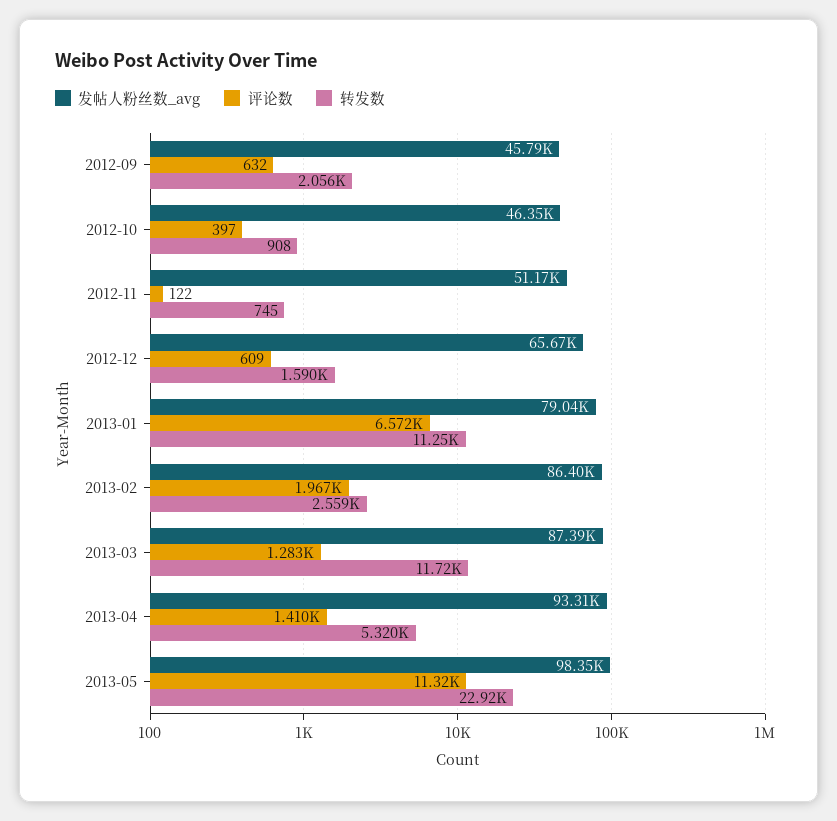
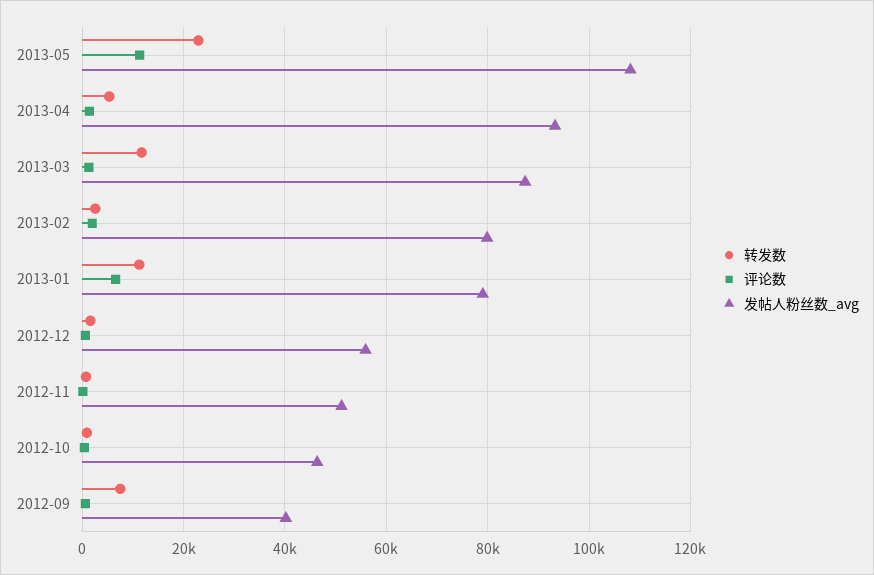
  {
    "发帖人粉丝数_avg": {
-     "2012-09": 45790,
+     "2012-09": 40000,
      "2012-10": 46350,
      "2012-11": 51170,
-     "2012-12": 65670,
+     "2012-12": 56000,
      "2013-01": 79040,
-     "2013-02": 86400,
+     "2013-02": 80000,
      "2013-03": 87390,
      "2013-04": 93310,
-     "2013-05": 98350
+     "2013-05": 108000
    },
    "评论数": {
      "2012-09": 632,
      "2012-10": 397,
      "2012-11": 122,
      "2012-12": 609,
      "2013-01": 6572,
      "2013-02": 1967,
      "2013-03": 1283,
      "2013-04": 1410,
      "2013-05": 11320
    },
    "转发数": {
-     "2012-09": 2056,
+     "2012-09": 8000,
      "2012-10": 908,
      "2012-11": 745,
      "2012-12": 1590,
      "2013-01": 11250,
      "2013-02": 2559,
      "2013-03": 11720,
      "2013-04": 5320,
      "2013-05": 22920
    }
  }

